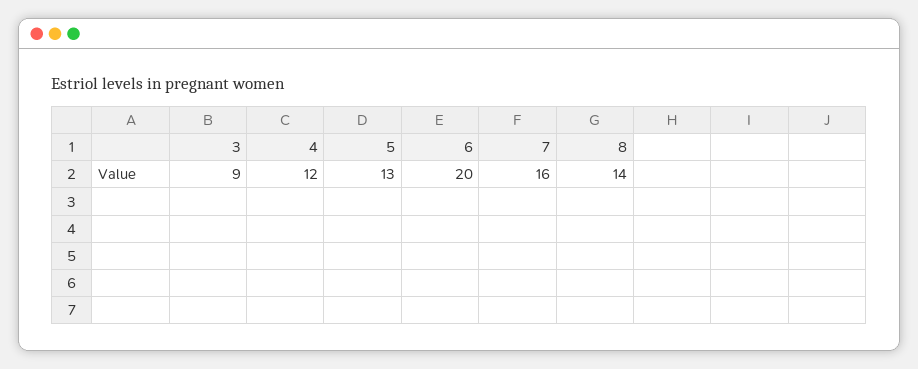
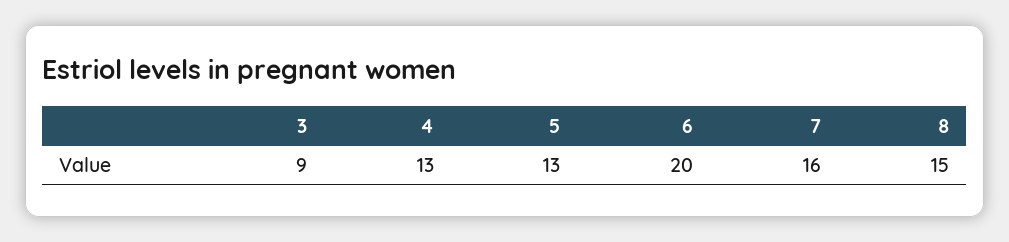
  {
    "3": 9,
-   "4": 12,
+   "4": 13,
    "5": 13,
    "6": 20,
    "7": 16,
-   "8": 14
+   "8": 15
  }

